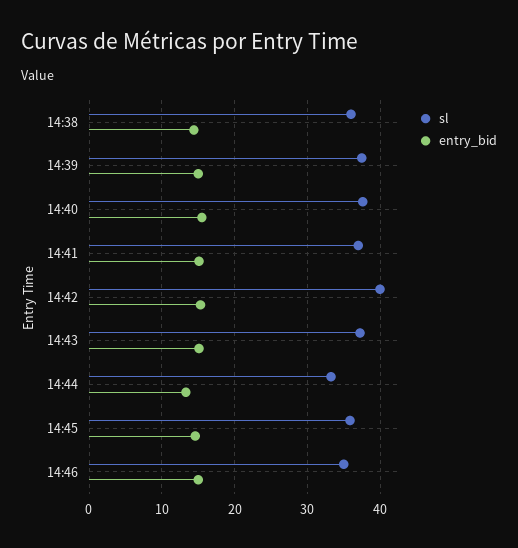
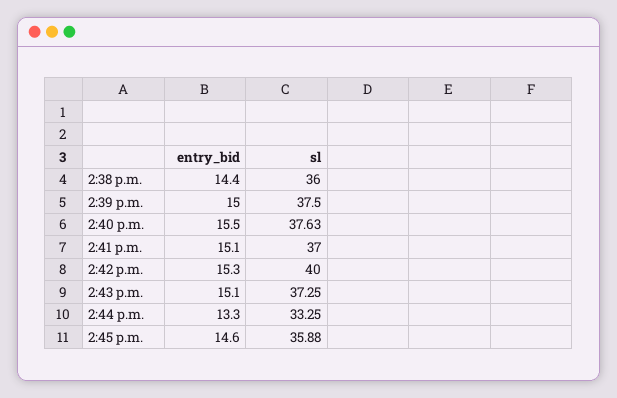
  {
    "sl": {
      "14:38": 36,
      "14:39": 37.5,
      "14:40": 37.63,
      "14:41": 37,
      "14:42": 40,
      "14:43": 37.25,
      "14:44": 33.25,
-     "14:45": 35.88,
+     "14:45": 35.88
-     "14:46": 35
    },
    "entry_bid": {
      "14:38": 14.4,
      "14:39": 15,
      "14:40": 15.5,
      "14:41": 15.1,
      "14:42": 15.3,
      "14:43": 15.1,
      "14:44": 13.3,
-     "14:45": 14.6,
+     "14:45": 14.6
-     "14:46": 15
    }
  }

